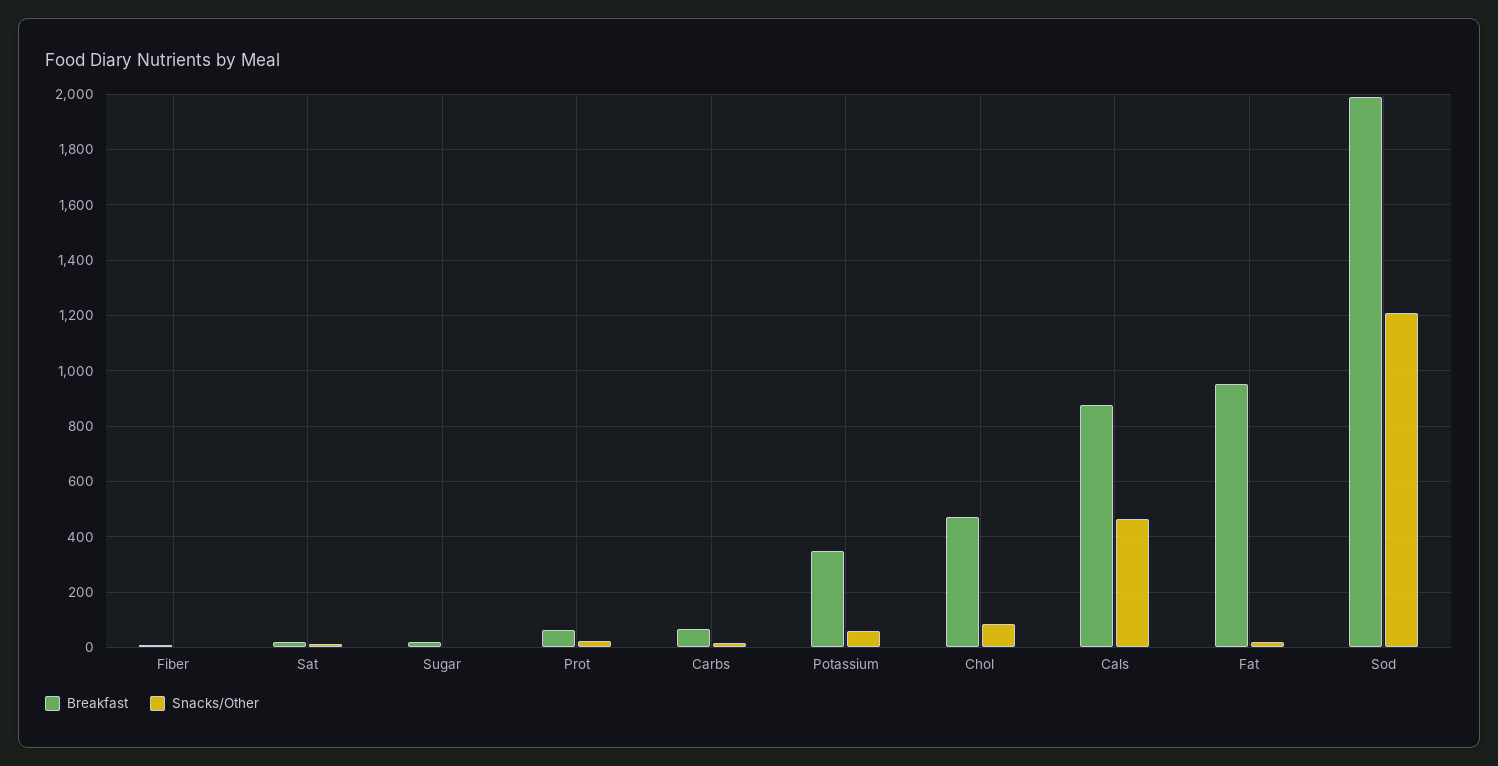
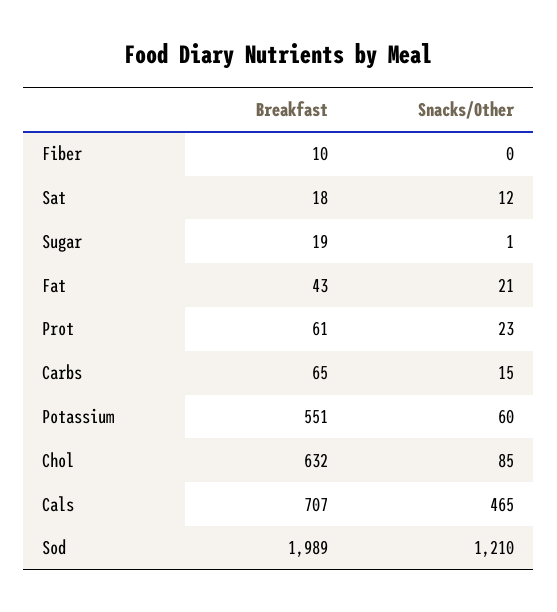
  {
    "Breakfast": {
      "Fiber": 10,
      "Sat": 18,
      "Sugar": 19,
      "Prot": 61,
      "Carbs": 65,
-     "Potassium": 350,
+     "Potassium": 551,
-     "Chol": 475,
+     "Chol": 632,
-     "Cals": 875,
+     "Cals": 707,
-     "Fat": 950,
+     "Fat": 43,
      "Sod": 1989
    },
    "Snacks/Other": {
      "Fiber": 0,
      "Sat": 12,
      "Sugar": 1,
      "Prot": 23,
      "Carbs": 15,
      "Potassium": 60,
      "Chol": 85,
      "Cals": 465,
      "Fat": 21,
      "Sod": 1210
    }
  }

